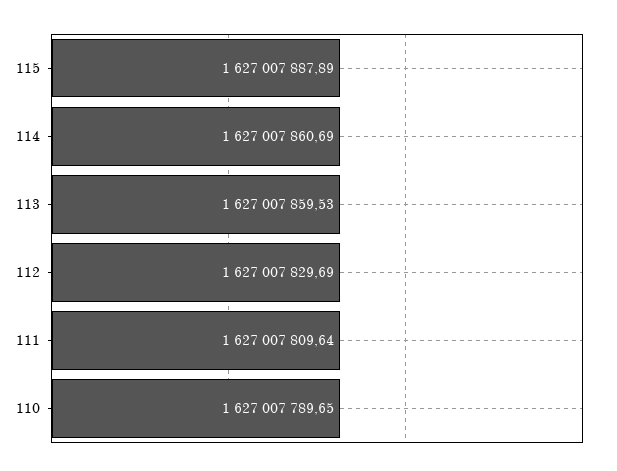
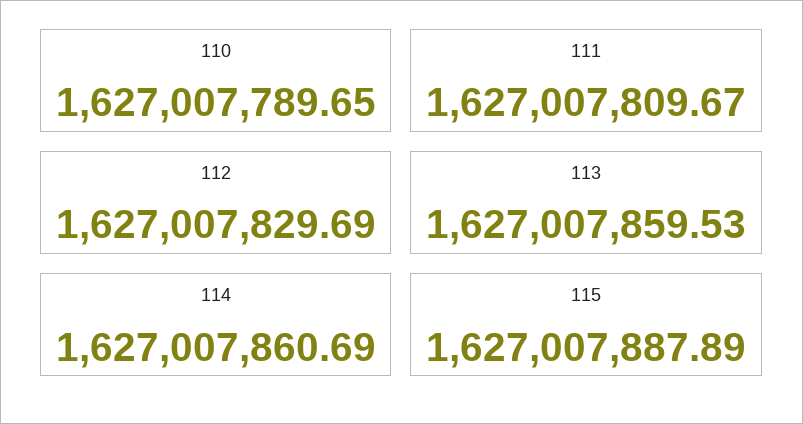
  {
    "115": 1627007887.89,
    "114": 1627007860.69,
    "113": 1627007859.53,
    "112": 1627007829.69,
-   "111": 1627007809.64,
+   "111": 1627007809.67,
    "110": 1627007789.65
  }

